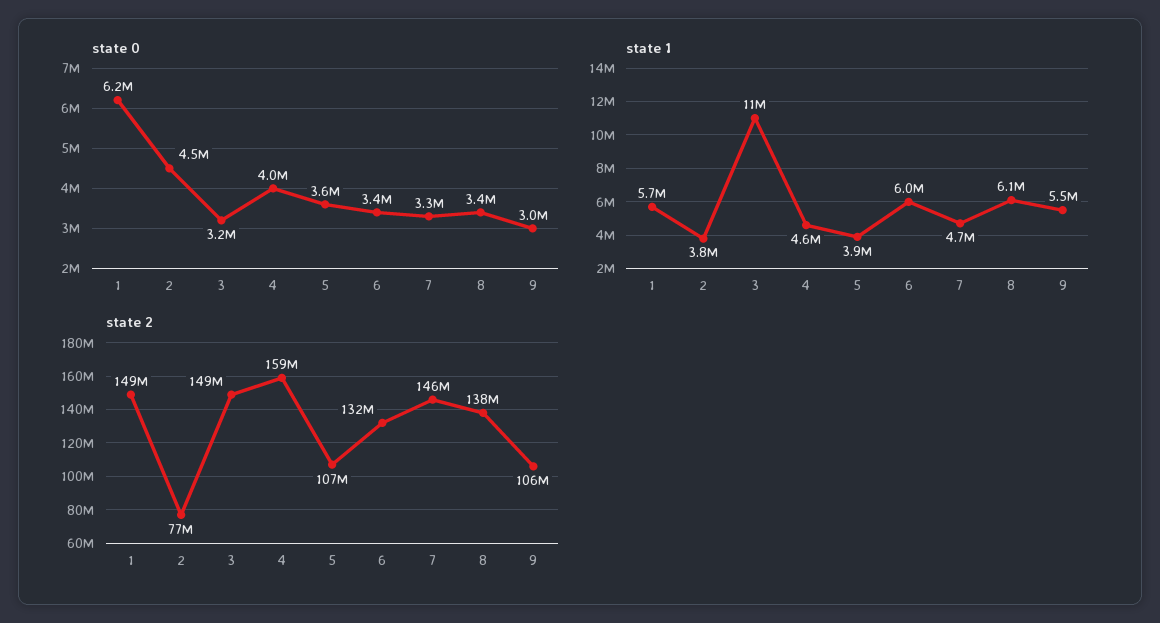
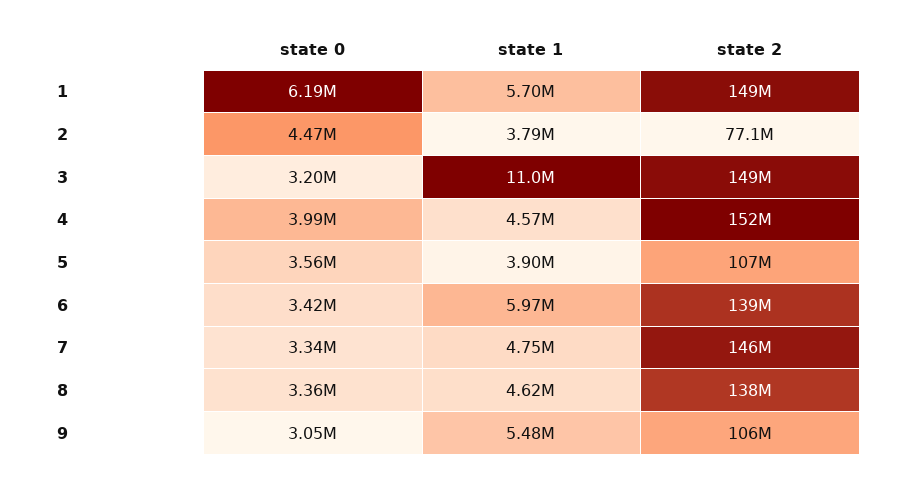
  {
    "state 0": {
      "1": 6190000,
      "2": 4470000,
      "3": 3200000,
      "4": 3990000,
      "5": 3560000,
      "6": 3420000,
      "7": 3340000,
      "8": 3360000,
      "9": 3050000
    },
    "state 1": {
      "1": 5700000,
      "2": 3790000,
      "3": 11000000,
      "4": 4570000,
      "5": 3900000,
      "6": 5970000,
      "7": 4750000,
-     "8": 6100000,
+     "8": 4620000,
      "9": 5480000
    },
    "state 2": {
      "1": 149000000,
      "2": 77100000,
      "3": 149000000,
-     "4": 159000000,
+     "4": 152000000,
      "5": 107000000,
-     "6": 132000000,
+     "6": 139000000,
      "7": 146000000,
      "8": 138000000,
      "9": 106000000
    }
  }

